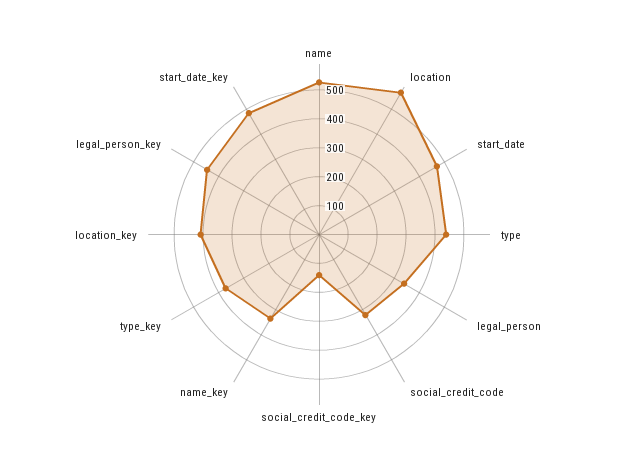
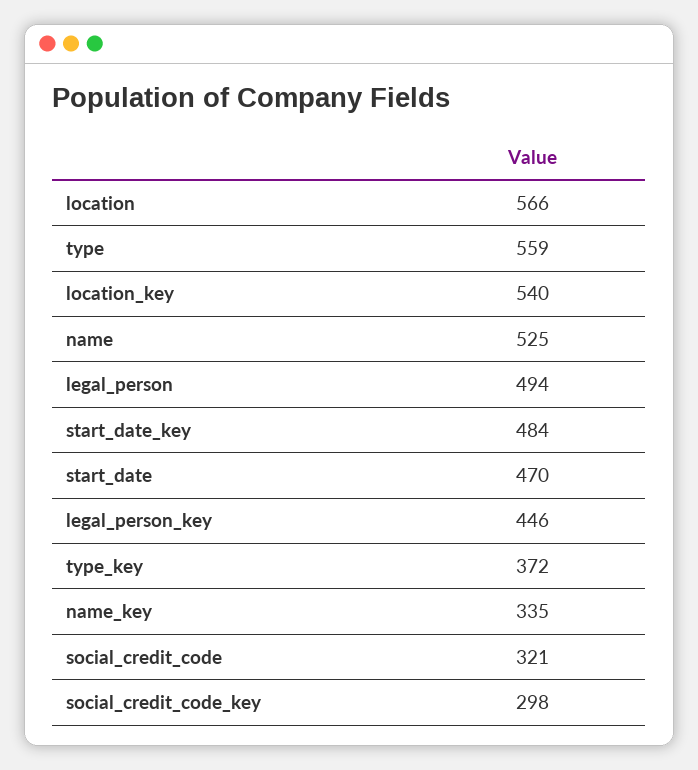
  {
    "name": 525,
    "location": 566,
    "start_date": 470,
-   "type": 450,
+   "type": 559,
-   "legal_person": 350,
+   "legal_person": 494,
    "social_credit_code": 321,
-   "social_credit_code_key": 150,
+   "social_credit_code_key": 298,
    "name_key": 335,
    "type_key": 372,
-   "location_key": 400,
+   "location_key": 540,
    "legal_person_key": 446,
    "start_date_key": 484
  }

